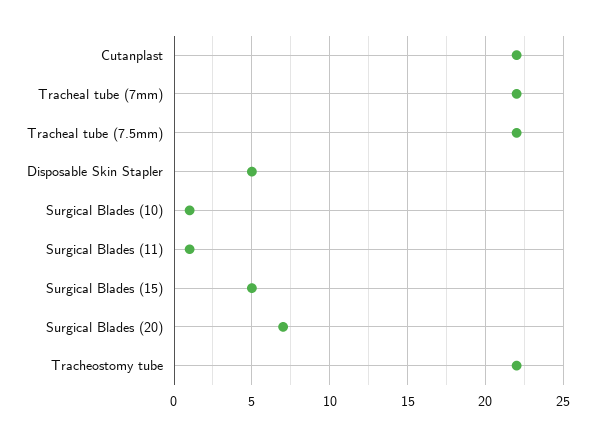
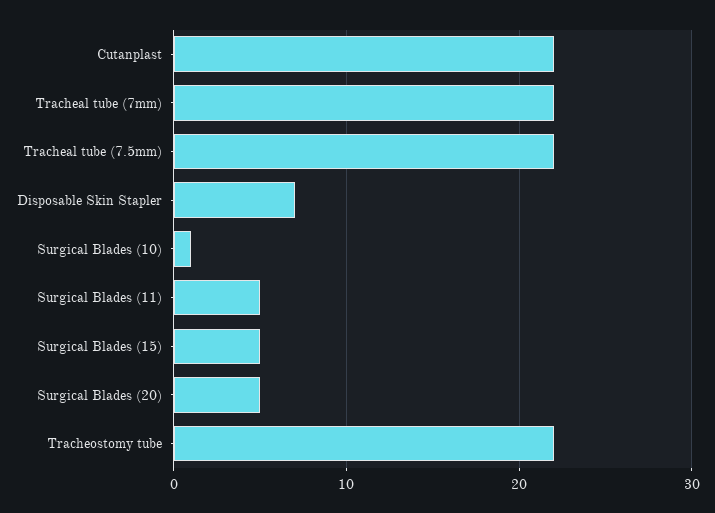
  {
    "Cutanplast": 22,
    "Tracheal tube (7mm)": 22,
    "Tracheal tube (7.5mm)": 22,
-   "Disposable Skin Stapler": 5,
+   "Disposable Skin Stapler": 7,
    "Surgical Blades (10)": 1,
-   "Surgical Blades (11)": 1,
+   "Surgical Blades (11)": 5,
    "Surgical Blades (15)": 5,
-   "Surgical Blades (20)": 7,
+   "Surgical Blades (20)": 5,
    "Tracheostomy tube": 22
  }

